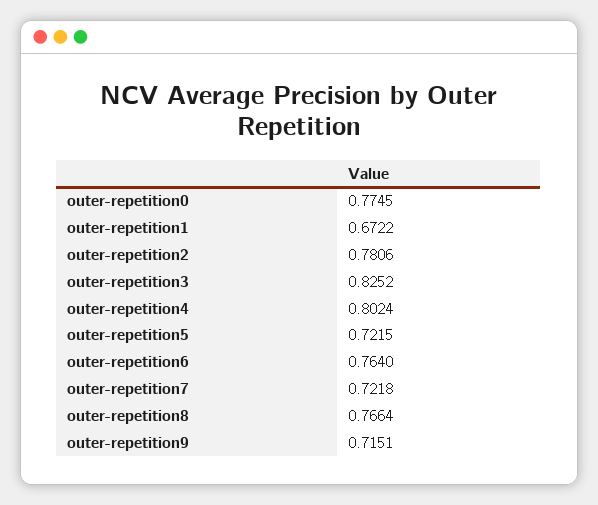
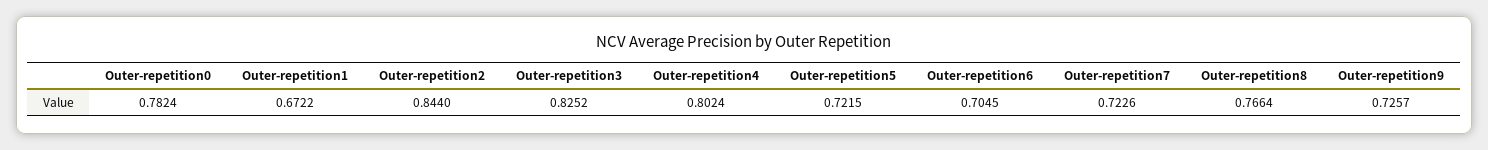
  {
-   "outer-repetition0": 0.7745,
+   "outer-repetition0": 0.7824,
    "outer-repetition1": 0.6722,
-   "outer-repetition2": 0.7806,
+   "outer-repetition2": 0.844,
    "outer-repetition3": 0.8252,
    "outer-repetition4": 0.8024,
    "outer-repetition5": 0.7215,
-   "outer-repetition6": 0.764,
+   "outer-repetition6": 0.7045,
-   "outer-repetition7": 0.7218,
+   "outer-repetition7": 0.7226,
    "outer-repetition8": 0.7664,
-   "outer-repetition9": 0.7151
+   "outer-repetition9": 0.7257
  }

